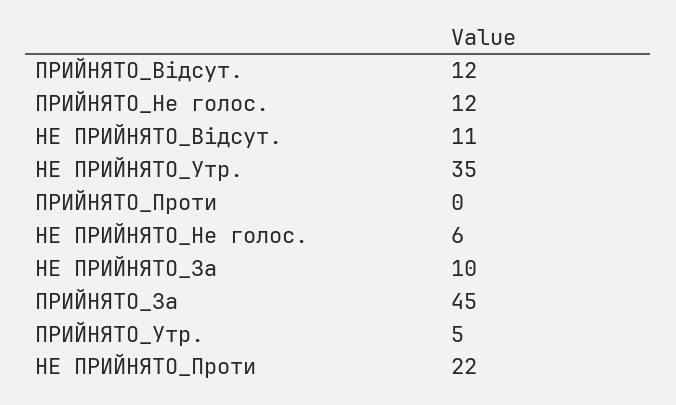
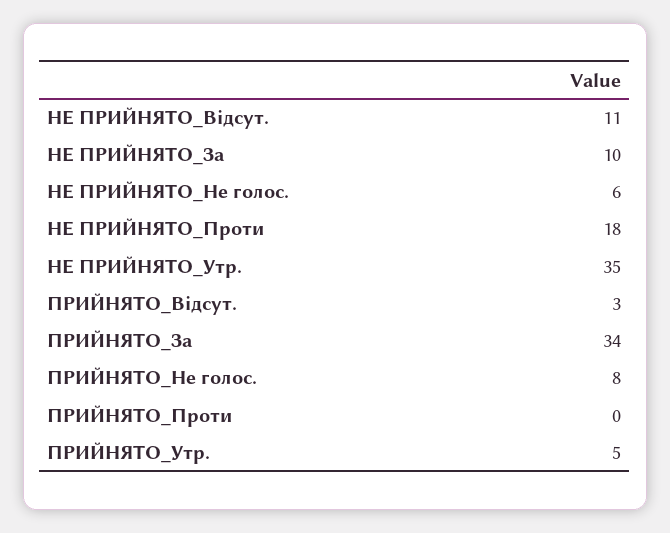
  {
-   "ПРИЙНЯТО_Відсут.": 12,
+   "ПРИЙНЯТО_Відсут.": 3,
-   "ПРИЙНЯТО_Не голос.": 12,
+   "ПРИЙНЯТО_Не голос.": 8,
    "НЕ ПРИЙНЯТО_Відсут.": 11,
    "НЕ ПРИЙНЯТО_Утр.": 35,
    "ПРИЙНЯТО_Проти": 0,
    "НЕ ПРИЙНЯТО_Не голос.": 6,
    "НЕ ПРИЙНЯТО_За": 10,
-   "ПРИЙНЯТО_За": 45,
+   "ПРИЙНЯТО_За": 34,
    "ПРИЙНЯТО_Утр.": 5,
-   "НЕ ПРИЙНЯТО_Проти": 22
+   "НЕ ПРИЙНЯТО_Проти": 18
  }

